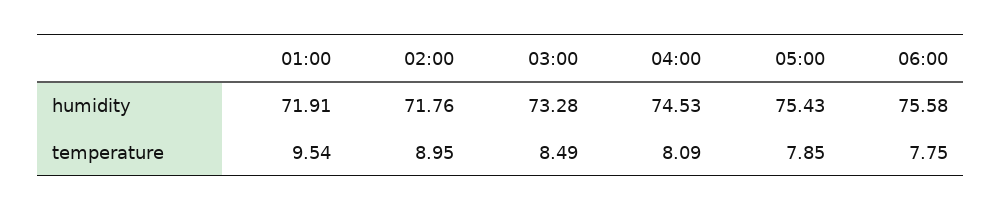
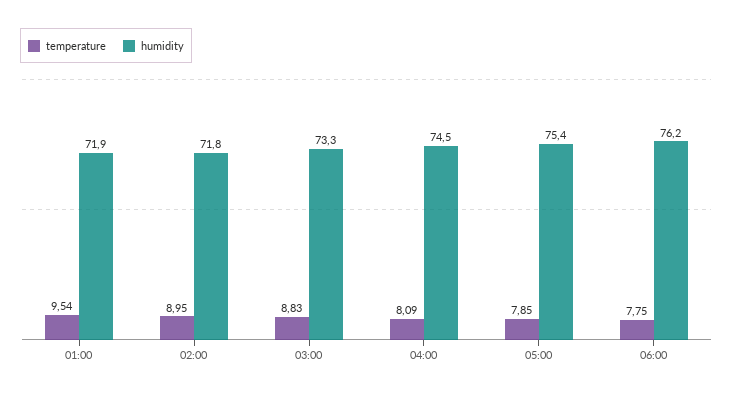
  {
    "humidity": {
      "01:00": 71.91,
      "02:00": 71.76,
      "03:00": 73.28,
      "04:00": 74.53,
      "05:00": 75.43,
-     "06:00": 75.58
+     "06:00": 76.2
    },
    "temperature": {
      "01:00": 9.54,
      "02:00": 8.95,
-     "03:00": 8.49,
+     "03:00": 8.83,
      "04:00": 8.09,
      "05:00": 7.85,
      "06:00": 7.75
    }
  }

